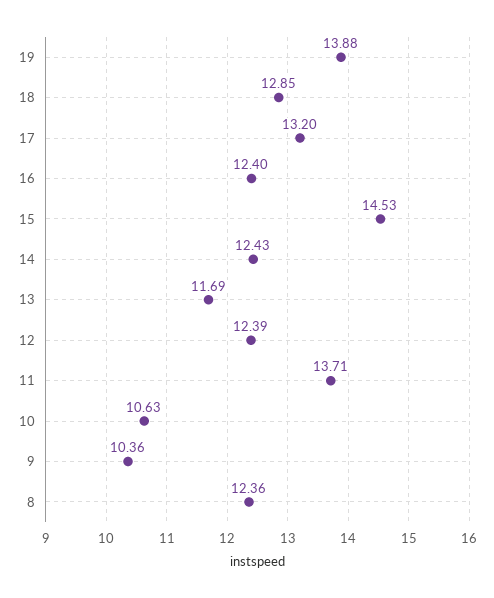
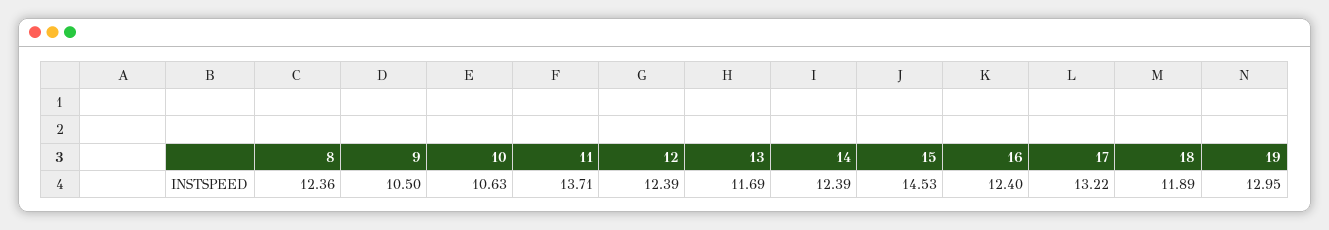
  {
-   "19": 13.88,
+   "19": 12.95,
-   "18": 12.85,
+   "18": 11.89,
-   "17": 13.2,
+   "17": 13.22,
    "16": 12.4,
    "15": 14.53,
-   "14": 12.43,
+   "14": 12.39,
    "13": 11.69,
    "12": 12.39,
    "11": 13.71,
    "10": 10.63,
-   "9": 10.36,
+   "9": 10.5,
    "8": 12.36
  }

